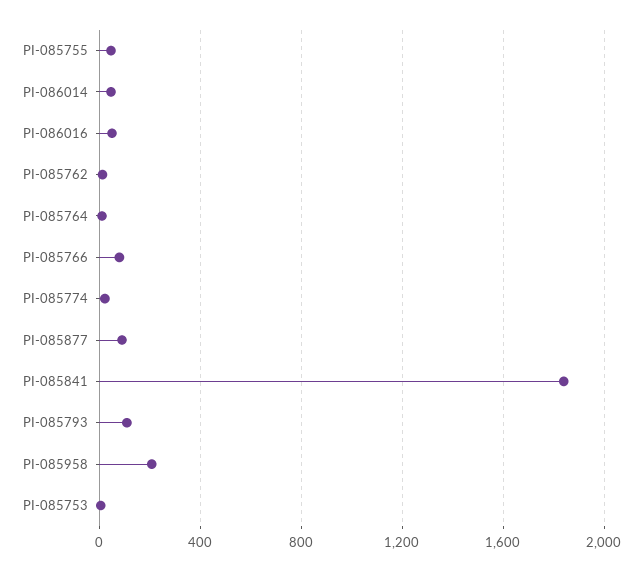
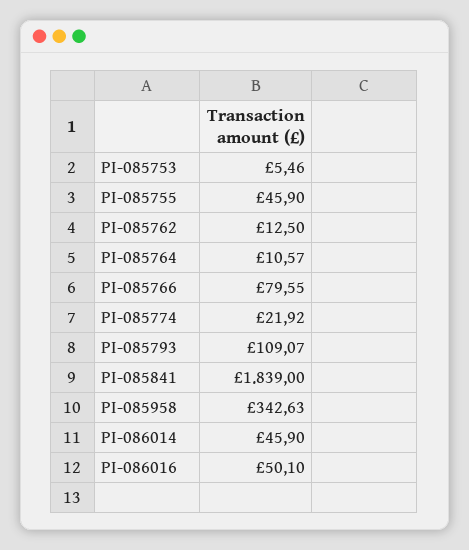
  {
    "PI-085755": 45.9,
    "PI-086014": 45.9,
    "PI-086016": 50.1,
    "PI-085762": 12.5,
    "PI-085764": 10.57,
    "PI-085766": 79.55,
    "PI-085774": 21.92,
-   "PI-085877": 100,
    "PI-085841": 1839,
    "PI-085793": 109.07,
-   "PI-085958": 200,
+   "PI-085958": 342.63,
    "PI-085753": 5.46
  }

